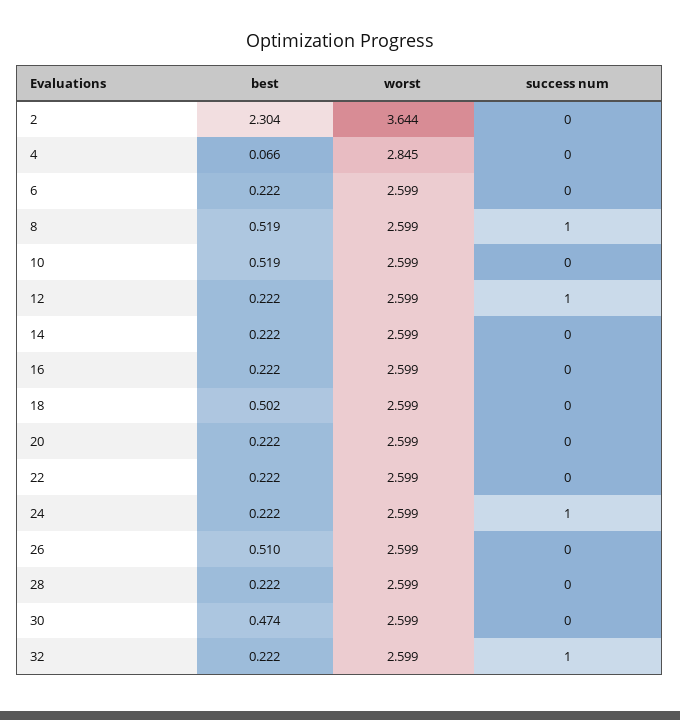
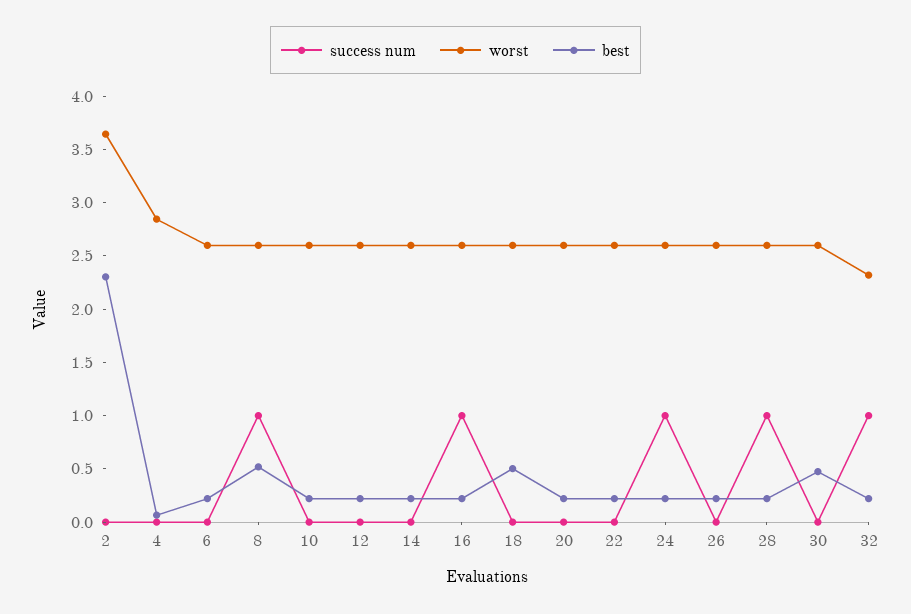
  {
    "best": {
      "2": 2.304,
      "4": 0.066,
      "6": 0.222,
      "8": 0.519,
-     "10": 0.519,
+     "10": 0.2,
      "12": 0.222,
      "14": 0.222,
      "16": 0.222,
      "18": 0.502,
      "20": 0.222,
      "22": 0.222,
      "24": 0.222,
-     "26": 0.51,
+     "26": 0.2,
      "28": 0.222,
      "30": 0.474,
      "32": 0.222
    },
    "worst": {
      "2": 3.644,
      "4": 2.845,
      "6": 2.599,
      "8": 2.599,
      "10": 2.599,
      "12": 2.599,
      "14": 2.599,
      "16": 2.599,
      "18": 2.599,
      "20": 2.599,
      "22": 2.599,
      "24": 2.599,
      "26": 2.599,
      "28": 2.599,
      "30": 2.599,
-     "32": 2.599
+     "32": 2.3
    },
    "success num": {
      "2": 0,
      "4": 0,
      "6": 0,
      "8": 1,
      "10": 0,
-     "12": 1,
+     "12": 0,
      "14": 0,
-     "16": 0,
+     "16": 1,
      "18": 0,
      "20": 0,
      "22": 0,
      "24": 1,
      "26": 0,
-     "28": 0,
+     "28": 1,
      "30": 0,
      "32": 1
    }
  }

